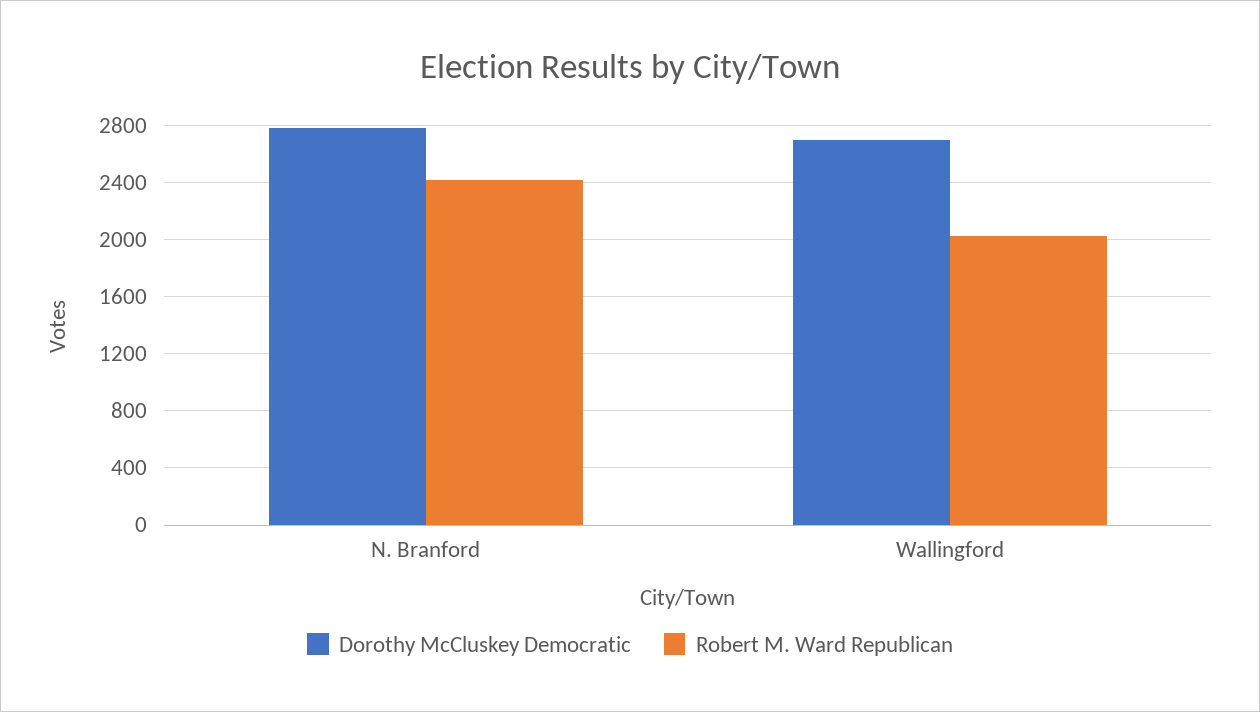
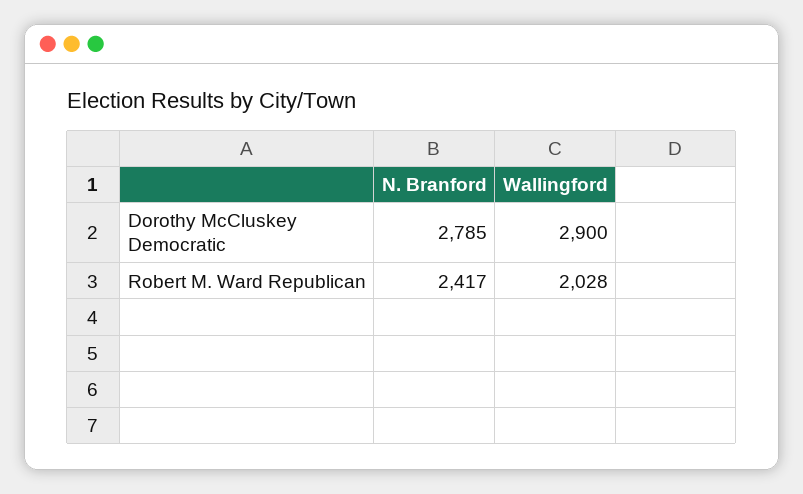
  {
    "Dorothy McCluskey Democratic": {
      "N. Branford": 2785,
-     "Wallingford": 2700
+     "Wallingford": 2900
    },
    "Robert M. Ward Republican": {
      "N. Branford": 2417,
      "Wallingford": 2028
    }
  }

